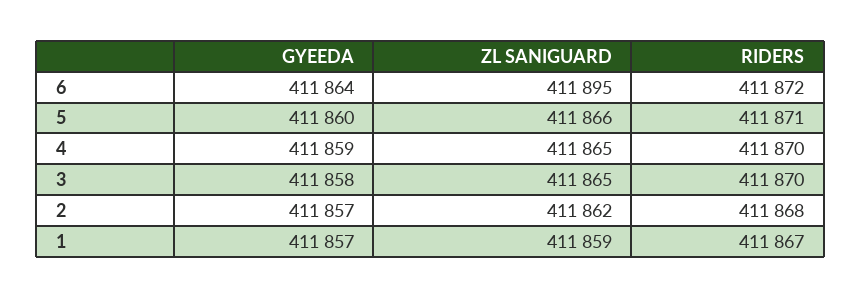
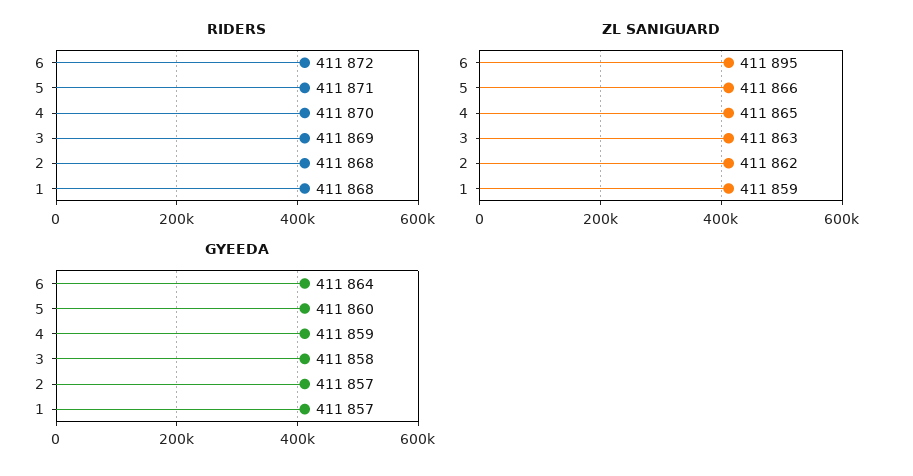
  {
    "GYEEDA": {
      "6": 411864,
      "5": 411860,
      "4": 411859,
      "3": 411858,
      "2": 411857,
      "1": 411857
    },
    "ZL SANIGUARD": {
      "6": 411895,
      "5": 411866,
      "4": 411865,
-     "3": 411865,
+     "3": 411863,
      "2": 411862,
      "1": 411859
    },
    "RIDERS": {
      "6": 411872,
      "5": 411871,
      "4": 411870,
-     "3": 411870,
+     "3": 411869,
      "2": 411868,
-     "1": 411867
+     "1": 411868
    }
  }

